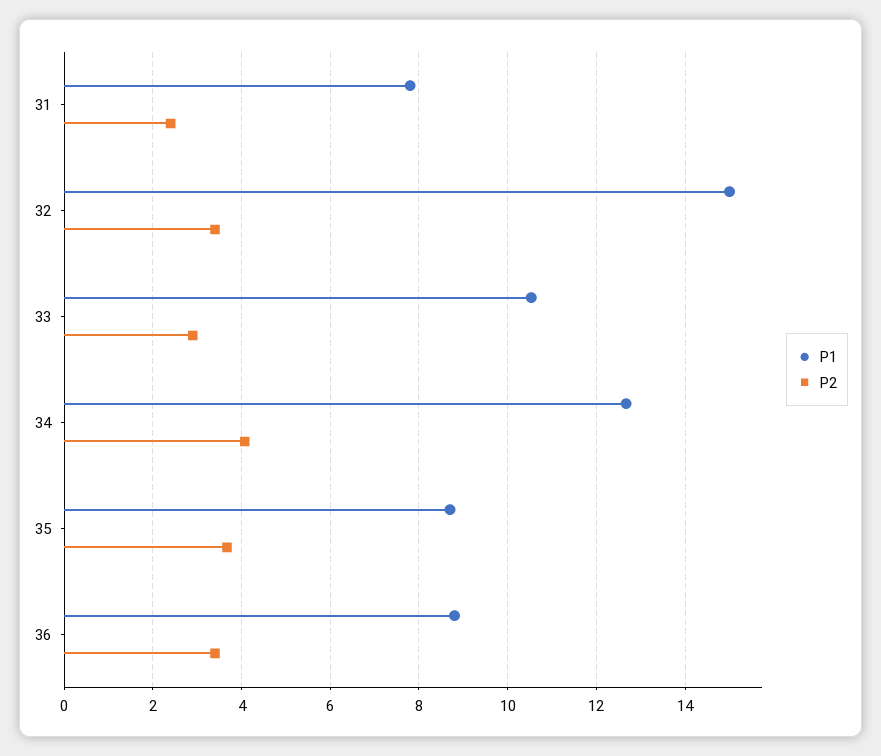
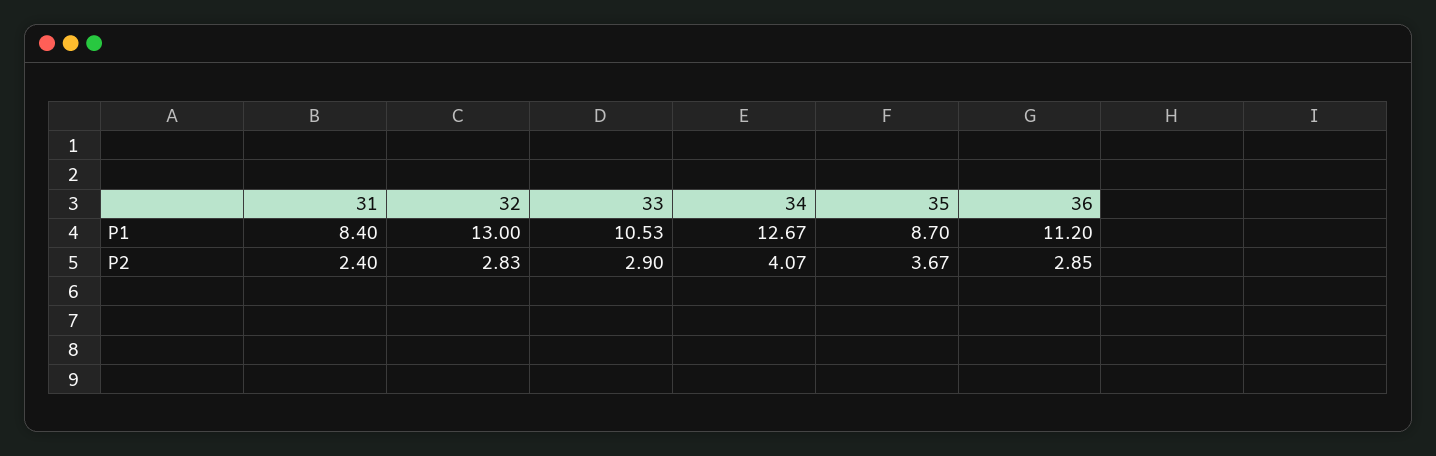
  {
    "P1": {
-     "31": 7.8,
+     "31": 8.4,
-     "32": 15,
+     "32": 13,
      "33": 10.53,
      "34": 12.67,
      "35": 8.7,
-     "36": 8.8
+     "36": 11.2
    },
    "P2": {
      "31": 2.4,
-     "32": 3.4,
+     "32": 2.83,
      "33": 2.9,
      "34": 4.07,
      "35": 3.67,
-     "36": 3.4
+     "36": 2.85
    }
  }

